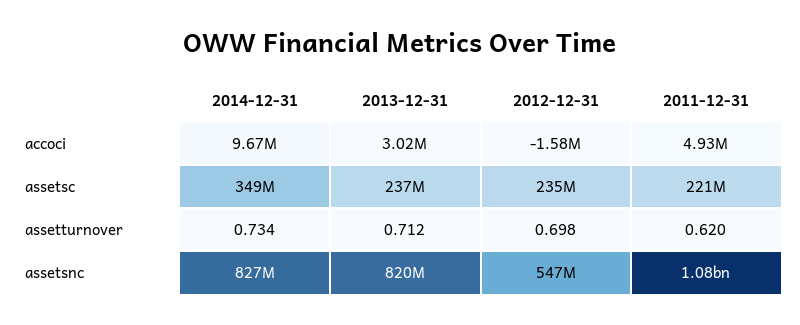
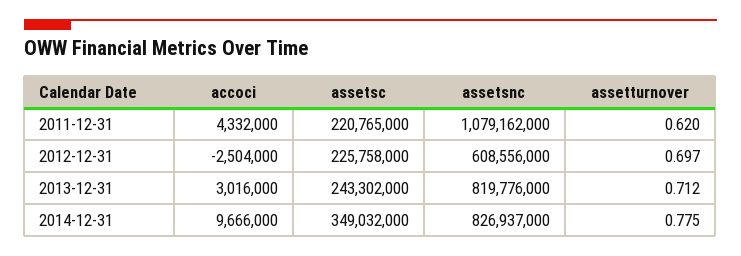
  {
    "2014-12-31": {
      "accoci": 9666000,
      "assetsc": 349032000,
-     "assetturnover": 0.734,
+     "assetturnover": 0.775,
      "assetsnc": 826937000
    },
    "2013-12-31": {
      "accoci": 3016000,
-     "assetsc": 237000000,
+     "assetsc": 243302000,
      "assetturnover": 0.712,
      "assetsnc": 819776000
    },
    "2012-12-31": {
-     "accoci": -1580000,
+     "accoci": -2504000,
-     "assetsc": 235000000,
+     "assetsc": 225758000,
-     "assetturnover": 0.698,
+     "assetturnover": 0.697,
-     "assetsnc": 547000000
+     "assetsnc": 608556000
    },
    "2011-12-31": {
-     "accoci": 4930000,
+     "accoci": 4332000,
      "assetsc": 220765000,
      "assetturnover": 0.62,
      "assetsnc": 1079162000
    }
  }

